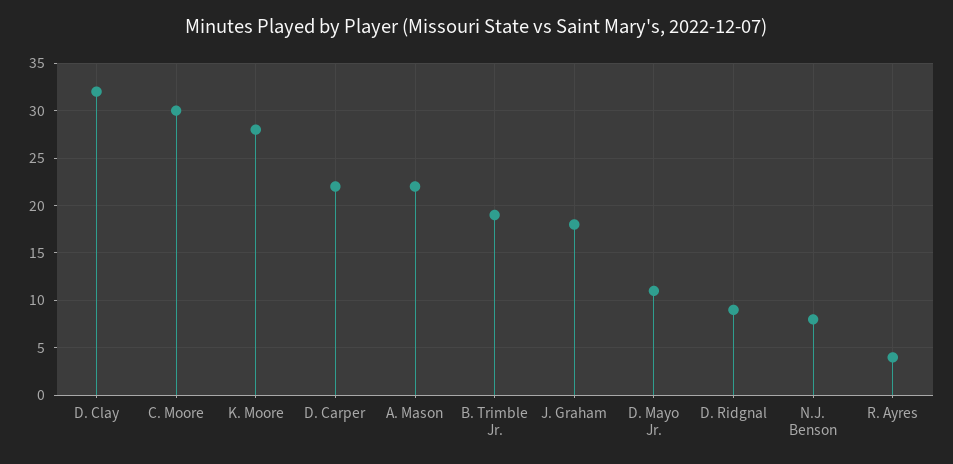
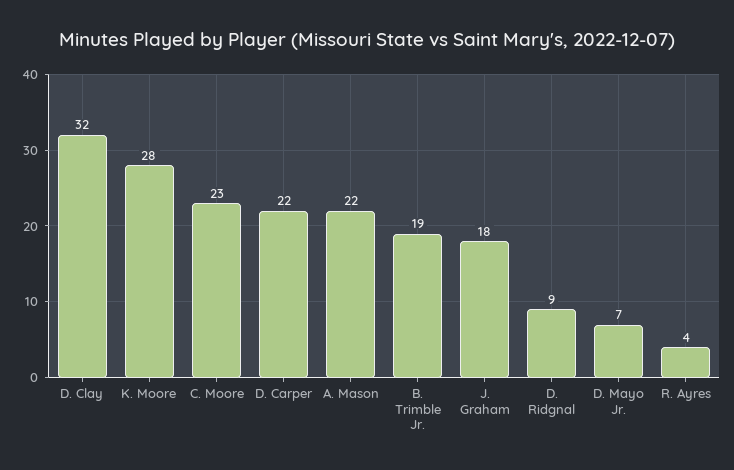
  {
    "D. Clay": 32,
-   "C. Moore": 30,
+   "C. Moore": 23,
    "K. Moore": 28,
    "D. Carper": 22,
    "A. Mason": 22,
    "B. Trimble Jr.": 19,
    "J. Graham": 18,
-   "D. Mayo Jr.": 11,
+   "D. Mayo Jr.": 7,
    "D. Ridgnal": 9,
-   "N.J. Benson": 8,
    "R. Ayres": 4
  }

